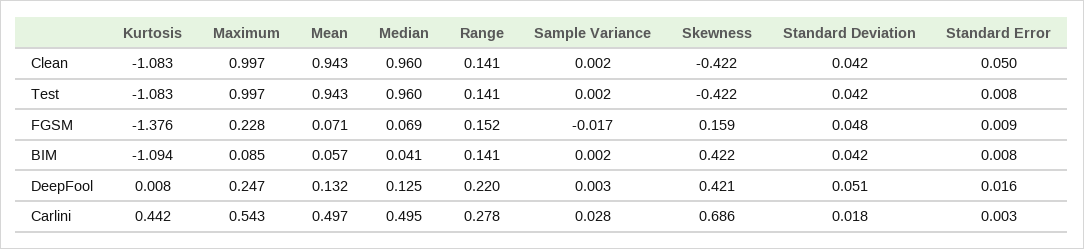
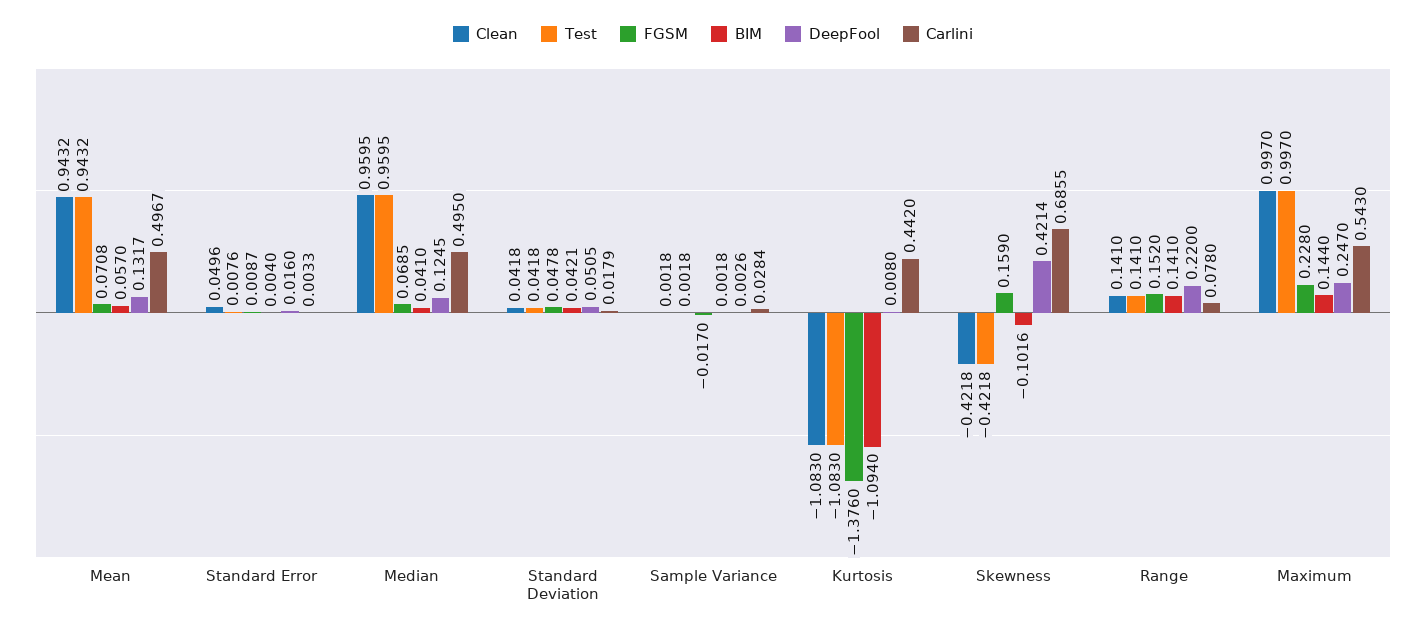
  {
    "Clean": {
      "Kurtosis": -1.083,
      "Maximum": 0.997,
      "Mean": 0.9432,
      "Median": 0.9595,
      "Range": 0.141,
      "Sample Variance": 0.0018,
      "Skewness": -0.4218,
      "Standard Deviation": 0.0418,
      "Standard Error": 0.0496
    },
    "Test": {
      "Kurtosis": -1.083,
      "Maximum": 0.997,
      "Mean": 0.9432,
      "Median": 0.9595,
      "Range": 0.141,
      "Sample Variance": 0.0018,
      "Skewness": -0.4218,
      "Standard Deviation": 0.0418,
      "Standard Error": 0.0076
    },
    "FGSM": {
      "Kurtosis": -1.376,
      "Maximum": 0.228,
      "Mean": 0.0708,
      "Median": 0.0685,
      "Range": 0.152,
      "Sample Variance": -0.017,
      "Skewness": 0.159,
      "Standard Deviation": 0.0478,
      "Standard Error": 0.0087
    },
    "BIM": {
      "Kurtosis": -1.094,
-     "Maximum": 0.085,
+     "Maximum": 0.144,
      "Mean": 0.057,
      "Median": 0.041,
      "Range": 0.141,
      "Sample Variance": 0.0018,
-     "Skewness": 0.422,
+     "Skewness": -0.1016,
      "Standard Deviation": 0.0421,
-     "Standard Error": 0.008
+     "Standard Error": 0.004
    },
    "DeepFool": {
      "Kurtosis": 0.008,
      "Maximum": 0.247,
      "Mean": 0.1317,
      "Median": 0.1245,
      "Range": 0.22,
      "Sample Variance": 0.0026,
      "Skewness": 0.4214,
      "Standard Deviation": 0.0505,
      "Standard Error": 0.016
    },
    "Carlini": {
      "Kurtosis": 0.442,
      "Maximum": 0.543,
      "Mean": 0.4967,
      "Median": 0.495,
-     "Range": 0.278,
+     "Range": 0.078,
      "Sample Variance": 0.0284,
      "Skewness": 0.6855,
      "Standard Deviation": 0.0179,
      "Standard Error": 0.0033
    }
  }

